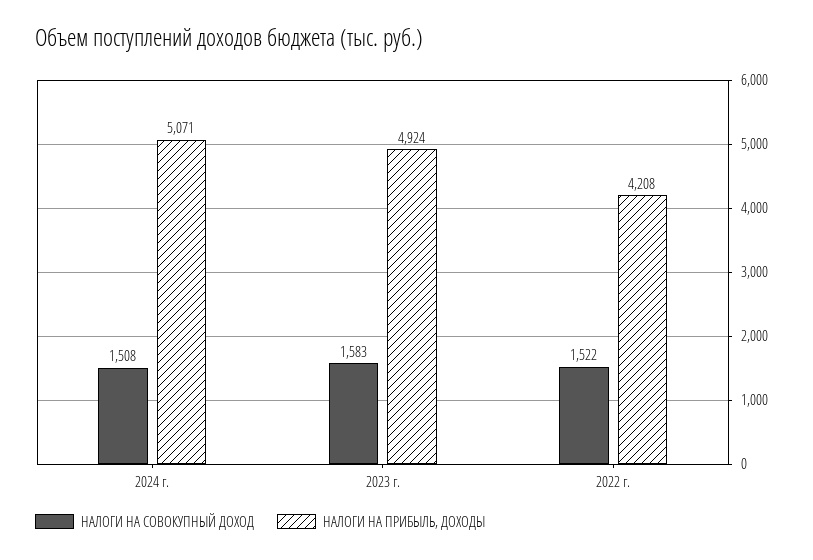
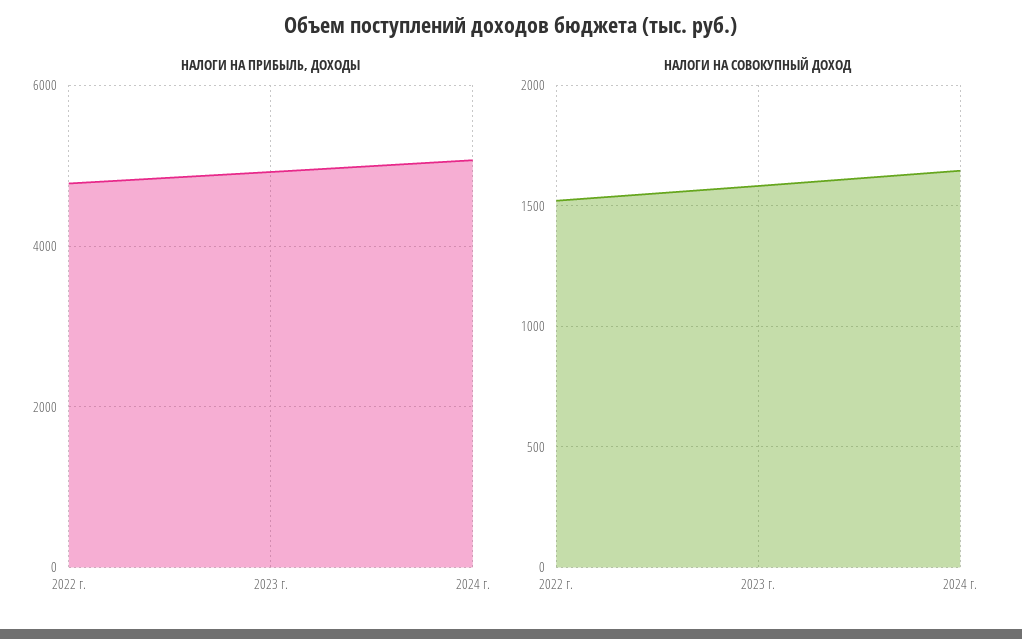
  {
    "НАЛОГИ НА СОВОКУПНЫЙ ДОХОД": {
-     "2024 г.": 1508,
+     "2024 г.": 1650,
      "2023 г.": 1583,
      "2022 г.": 1522
    },
    "НАЛОГИ НА ПРИБЫЛЬ, ДОХОДЫ": {
      "2024 г.": 5071,
      "2023 г.": 4924,
-     "2022 г.": 4208
+     "2022 г.": 4800
    }
  }

